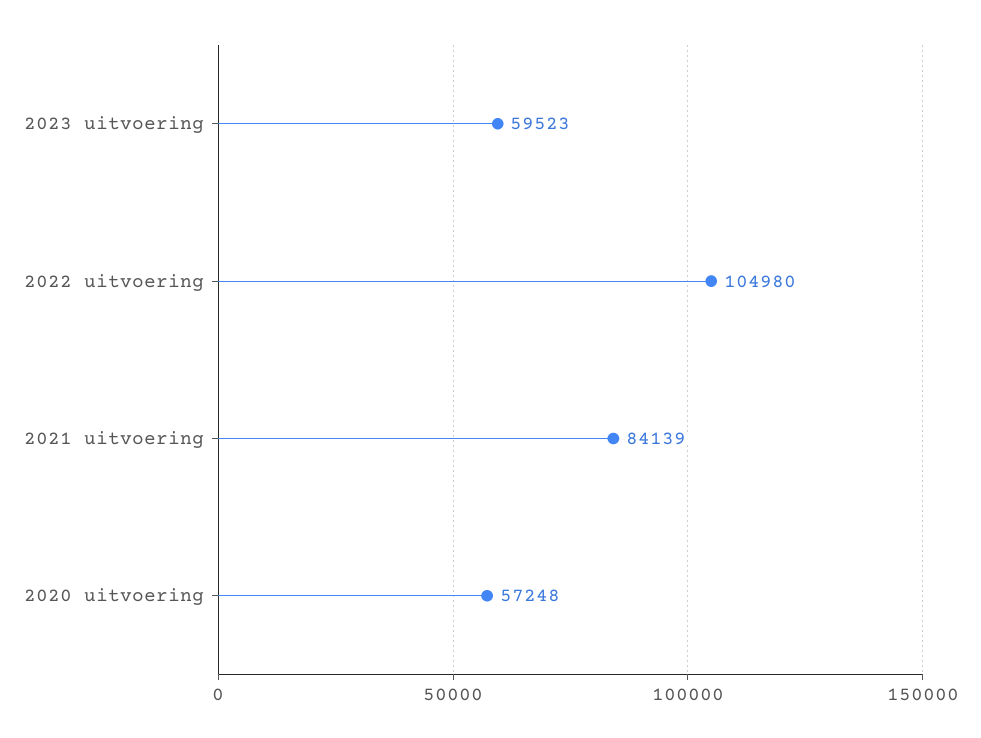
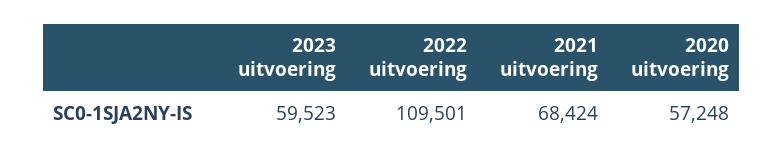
  {
    "2023 uitvoering": 59523,
-   "2022 uitvoering": 104980,
+   "2022 uitvoering": 109501,
-   "2021 uitvoering": 84139,
+   "2021 uitvoering": 68424,
    "2020 uitvoering": 57248
  }

